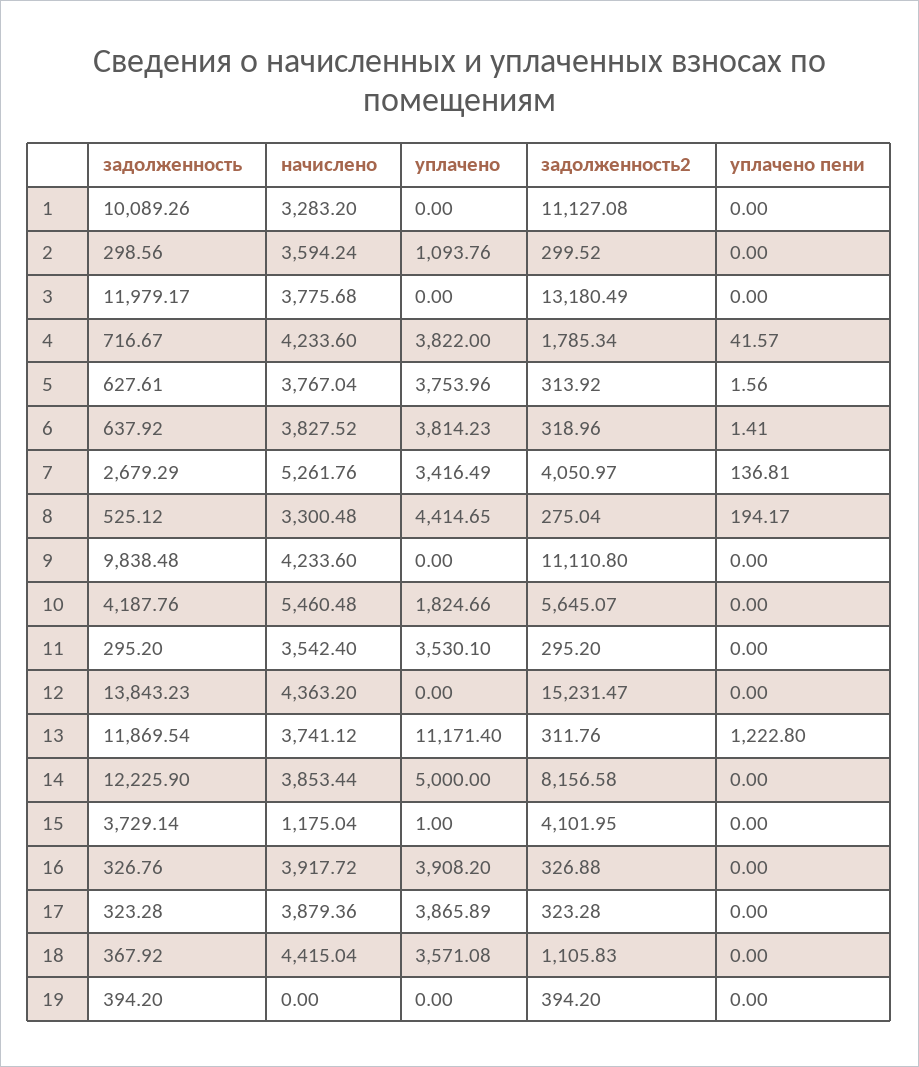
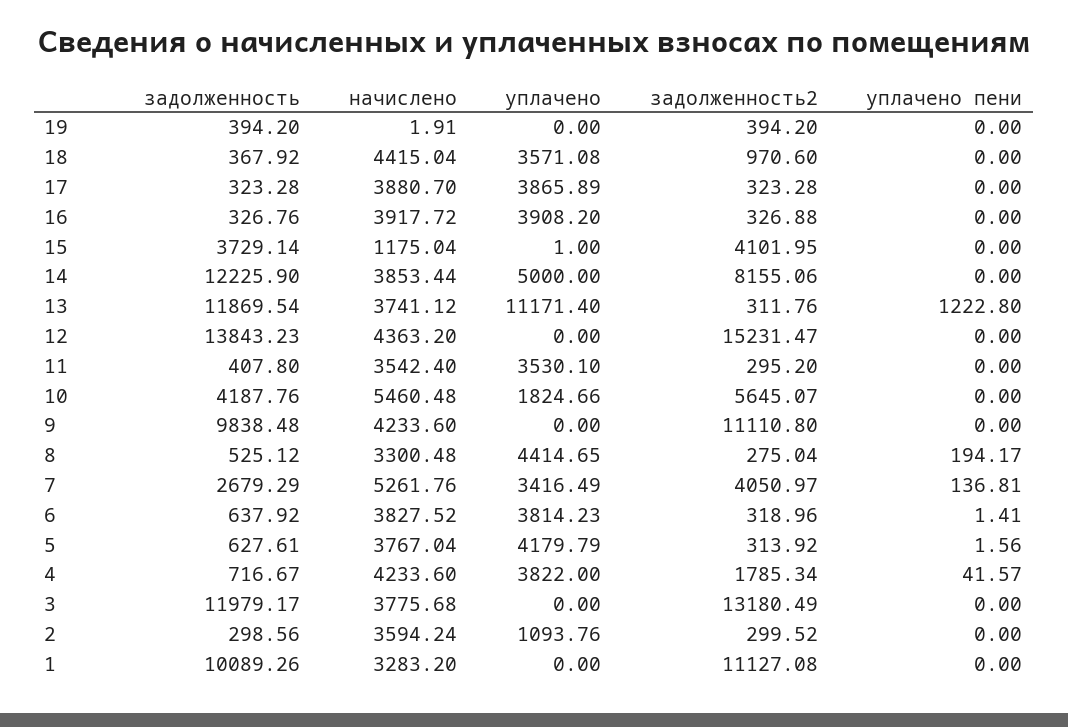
  {
    "задолженность": {
      "1": 10089.26,
      "2": 298.56,
      "3": 11979.17,
      "4": 716.67,
      "5": 627.61,
      "6": 637.92,
      "7": 2679.29,
      "8": 525.12,
      "9": 9838.48,
      "10": 4187.76,
-     "11": 295.2,
+     "11": 407.8,
      "12": 13843.23,
      "13": 11869.54,
      "14": 12225.9,
      "15": 3729.14,
      "16": 326.76,
      "17": 323.28,
      "18": 367.92,
      "19": 394.2
    },
    "начислено": {
      "1": 3283.2,
      "2": 3594.24,
      "3": 3775.68,
      "4": 4233.6,
      "5": 3767.04,
      "6": 3827.52,
      "7": 5261.76,
      "8": 3300.48,
      "9": 4233.6,
      "10": 5460.48,
      "11": 3542.4,
      "12": 4363.2,
      "13": 3741.12,
      "14": 3853.44,
      "15": 1175.04,
      "16": 3917.72,
-     "17": 3879.36,
+     "17": 3880.7,
      "18": 4415.04,
-     "19": 0
+     "19": 1.91
    },
    "уплачено": {
      "1": 0,
      "2": 1093.76,
      "3": 0,
      "4": 3822,
-     "5": 3753.96,
+     "5": 4179.79,
      "6": 3814.23,
      "7": 3416.49,
      "8": 4414.65,
      "9": 0,
      "10": 1824.66,
      "11": 3530.1,
      "12": 0,
      "13": 11171.4,
      "14": 5000,
      "15": 1,
      "16": 3908.2,
      "17": 3865.89,
      "18": 3571.08,
      "19": 0
    },
    "задолженность2": {
      "1": 11127.08,
      "2": 299.52,
      "3": 13180.49,
      "4": 1785.34,
      "5": 313.92,
      "6": 318.96,
      "7": 4050.97,
      "8": 275.04,
      "9": 11110.8,
      "10": 5645.07,
      "11": 295.2,
      "12": 15231.47,
      "13": 311.76,
-     "14": 8156.58,
+     "14": 8155.06,
      "15": 4101.95,
      "16": 326.88,
      "17": 323.28,
-     "18": 1105.83,
+     "18": 970.6,
      "19": 394.2
    },
    "уплачено пени": {
      "1": 0,
      "2": 0,
      "3": 0,
      "4": 41.57,
      "5": 1.56,
      "6": 1.41,
      "7": 136.81,
      "8": 194.17,
      "9": 0,
      "10": 0,
      "11": 0,
      "12": 0,
      "13": 1222.8,
      "14": 0,
      "15": 0,
      "16": 0,
      "17": 0,
      "18": 0,
      "19": 0
    }
  }

